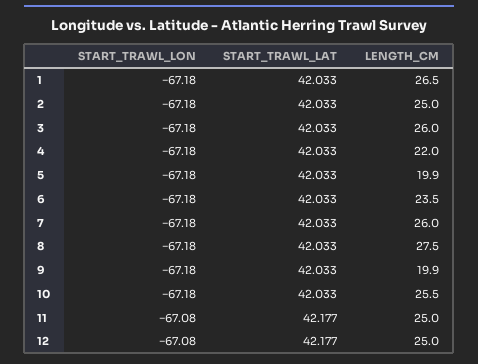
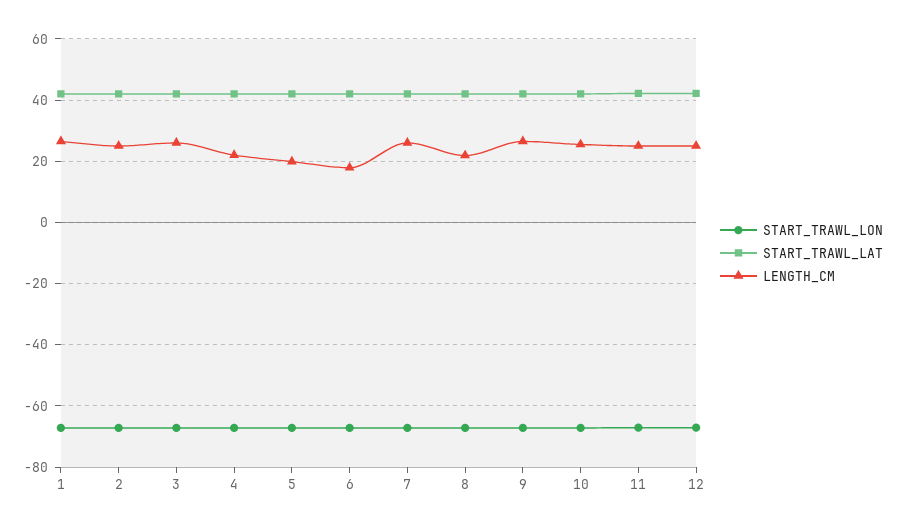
  {
    "START_TRAWL_LON": {
      "1": -67.18,
      "2": -67.18,
      "3": -67.18,
      "4": -67.18,
      "5": -67.18,
      "6": -67.18,
      "7": -67.18,
      "8": -67.18,
      "9": -67.18,
      "10": -67.18,
      "11": -67.08,
      "12": -67.08
    },
    "START_TRAWL_LAT": {
      "1": 42.033,
      "2": 42.033,
      "3": 42.033,
      "4": 42.033,
      "5": 42.033,
      "6": 42.033,
      "7": 42.033,
      "8": 42.033,
      "9": 42.033,
      "10": 42.033,
      "11": 42.177,
      "12": 42.177
    },
    "LENGTH_CM": {
      "1": 26.5,
      "2": 25,
      "3": 26,
      "4": 22,
      "5": 19.9,
-     "6": 23.5,
+     "6": 18,
      "7": 26,
-     "8": 27.5,
+     "8": 22,
-     "9": 19.9,
+     "9": 26,
      "10": 25.5,
      "11": 25,
      "12": 25
    }
  }

